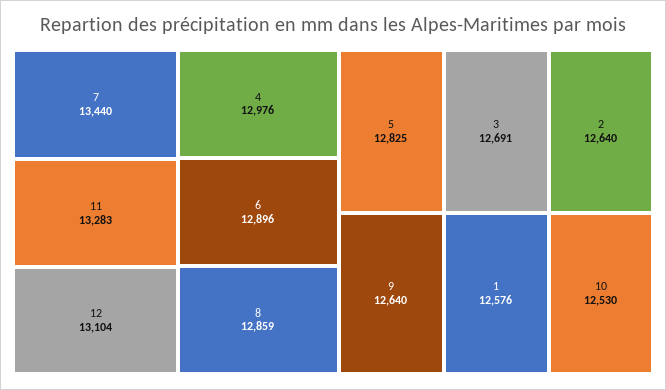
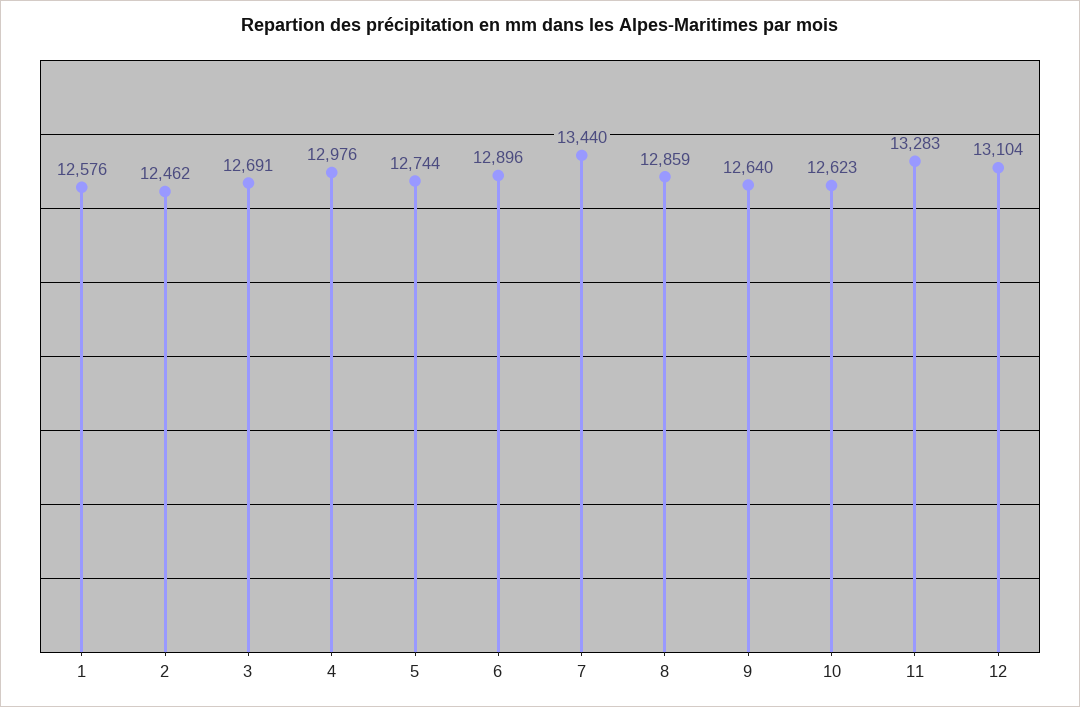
  {
    "7": 13440,
    "11": 13283,
    "12": 13104,
    "4": 12976,
    "6": 12896,
    "8": 12859,
-   "5": 12825,
+   "5": 12744,
    "3": 12691,
-   "2": 12640,
+   "2": 12462,
    "9": 12640,
    "1": 12576,
-   "10": 12530
+   "10": 12623
  }

